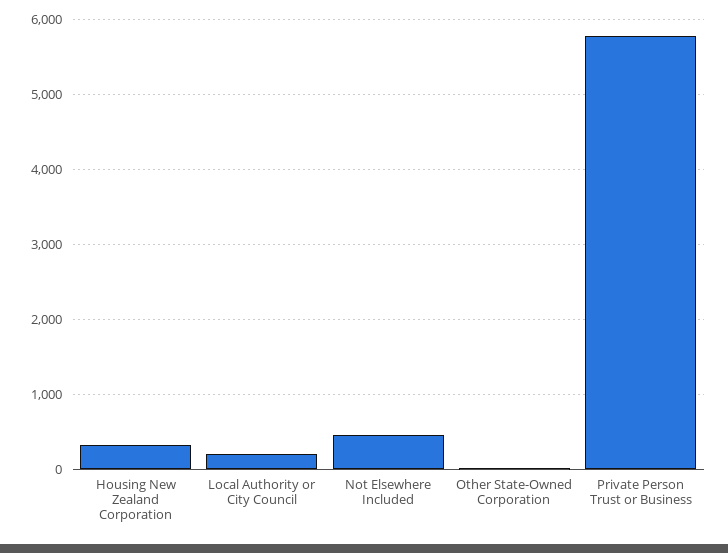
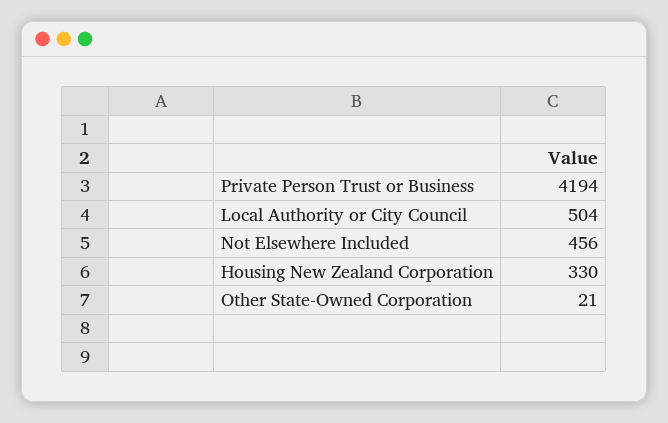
  {
    "Housing New Zealand Corporation": 330,
-   "Local Authority or City Council": 200,
+   "Local Authority or City Council": 504,
    "Not Elsewhere Included": 456,
    "Other State-Owned Corporation": 21,
-   "Private Person Trust or Business": 5800
+   "Private Person Trust or Business": 4194
  }

